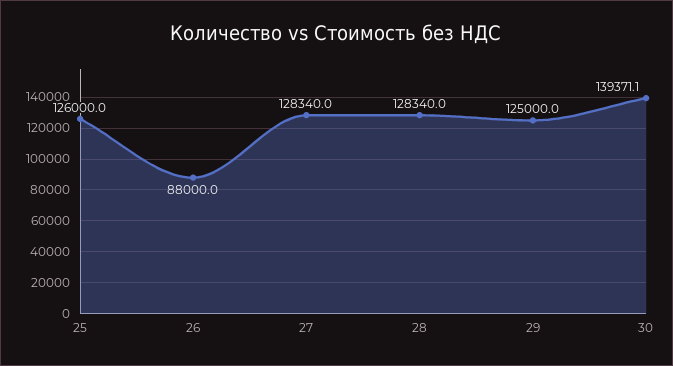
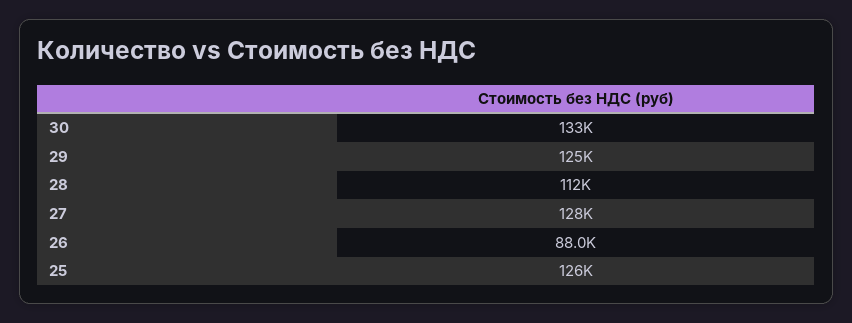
  {
    "25": 126000,
    "26": 88000,
    "27": 128340,
-   "28": 128340,
+   "28": 112000,
    "29": 125000,
-   "30": 139371.1
+   "30": 133000
  }

